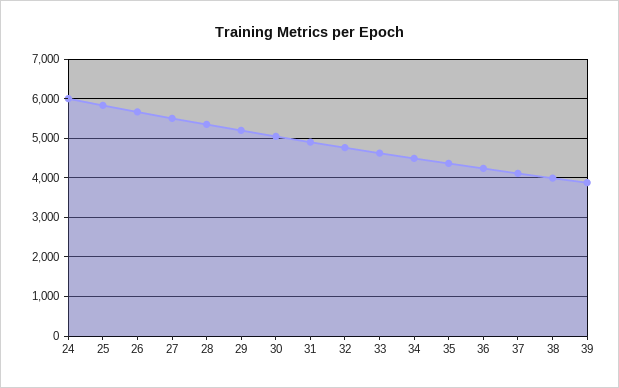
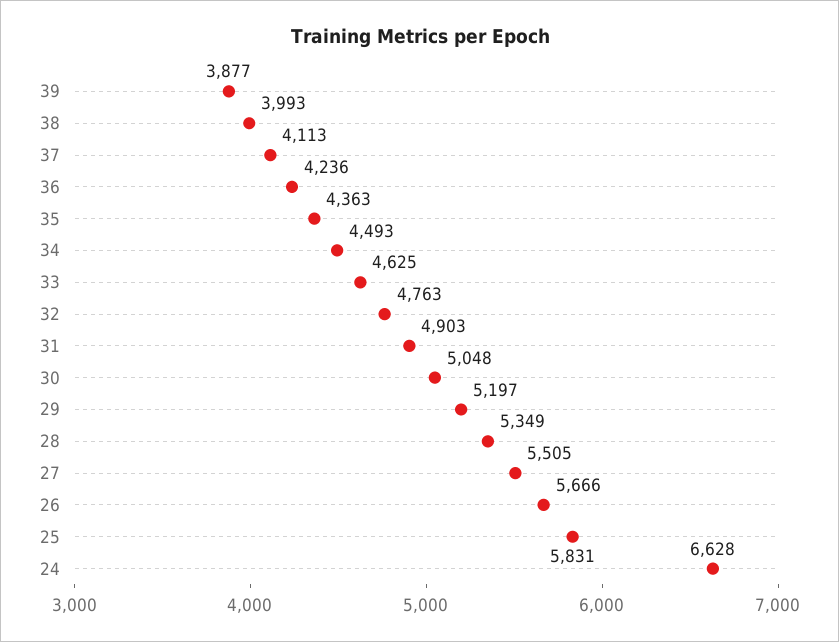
  {
-   "24": 6000,
+   "24": 6628,
    "25": 5831,
    "26": 5666,
    "27": 5505,
    "28": 5349,
    "29": 5197,
    "30": 5048,
    "31": 4903,
    "32": 4763,
    "33": 4625,
    "34": 4493,
    "35": 4363,
    "36": 4236,
    "37": 4113,
    "38": 3993,
    "39": 3877
  }

